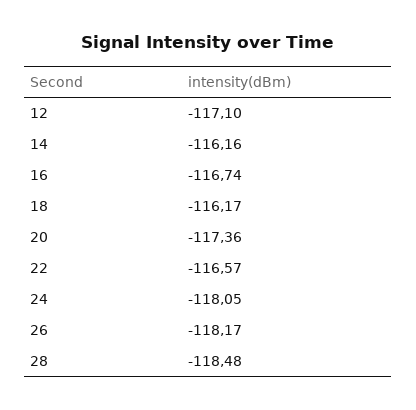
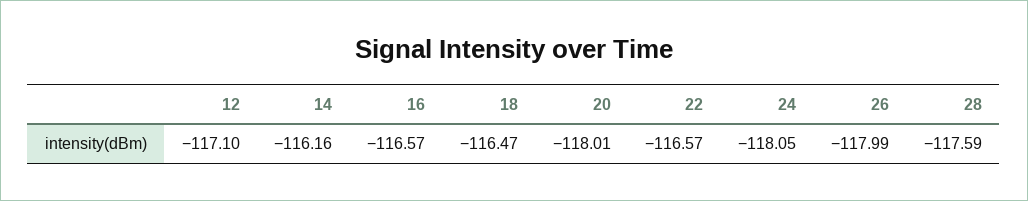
  {
    "12": -117.1,
    "14": -116.16,
-   "16": -116.74,
+   "16": -116.57,
-   "18": -116.17,
+   "18": -116.47,
-   "20": -117.36,
+   "20": -118.01,
    "22": -116.57,
    "24": -118.05,
-   "26": -118.17,
+   "26": -117.99,
-   "28": -118.48
+   "28": -117.59
  }

